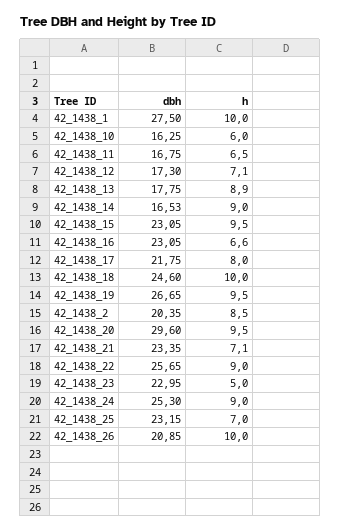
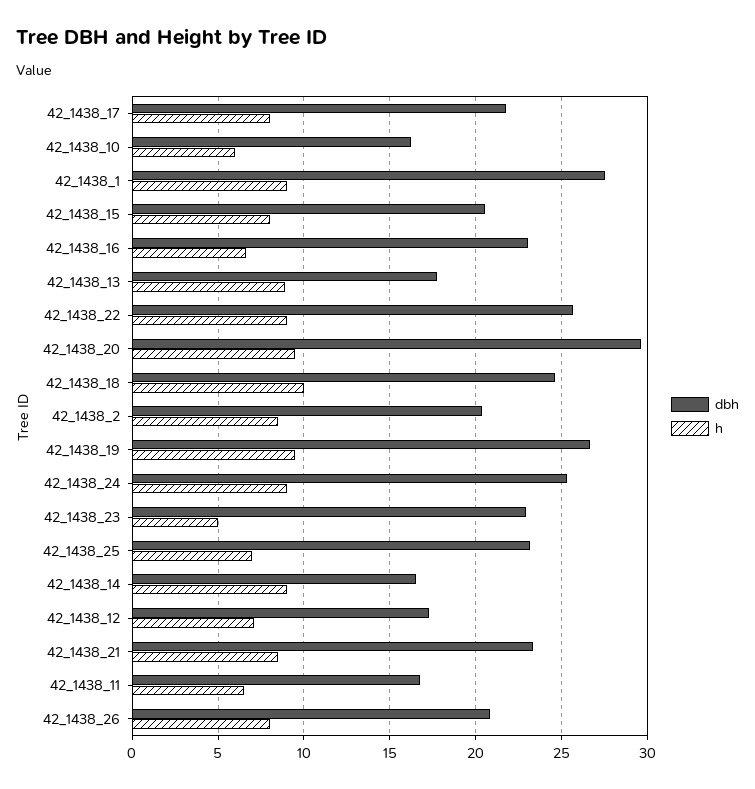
  {
    "dbh": {
      "42_1438_1": 27.5,
      "42_1438_10": 16.25,
      "42_1438_11": 16.75,
      "42_1438_12": 17.3,
      "42_1438_13": 17.75,
      "42_1438_14": 16.53,
-     "42_1438_15": 23.05,
+     "42_1438_15": 20.5,
      "42_1438_16": 23.05,
      "42_1438_17": 21.75,
      "42_1438_18": 24.6,
      "42_1438_19": 26.65,
      "42_1438_2": 20.35,
      "42_1438_20": 29.6,
      "42_1438_21": 23.35,
      "42_1438_22": 25.65,
      "42_1438_23": 22.95,
      "42_1438_24": 25.3,
      "42_1438_25": 23.15,
      "42_1438_26": 20.85
    },
    "h": {
-     "42_1438_1": 10,
+     "42_1438_1": 9,
      "42_1438_10": 6,
      "42_1438_11": 6.5,
      "42_1438_12": 7.1,
      "42_1438_13": 8.9,
      "42_1438_14": 9,
-     "42_1438_15": 9.5,
+     "42_1438_15": 8,
      "42_1438_16": 6.6,
      "42_1438_17": 8,
      "42_1438_18": 10,
      "42_1438_19": 9.5,
      "42_1438_2": 8.5,
      "42_1438_20": 9.5,
-     "42_1438_21": 7.1,
+     "42_1438_21": 8.5,
      "42_1438_22": 9,
      "42_1438_23": 5,
      "42_1438_24": 9,
      "42_1438_25": 7,
-     "42_1438_26": 10
+     "42_1438_26": 8
    }
  }

